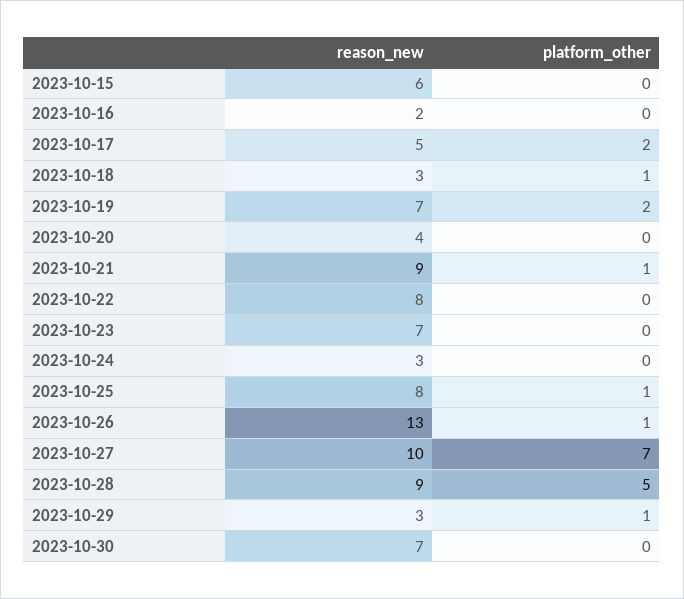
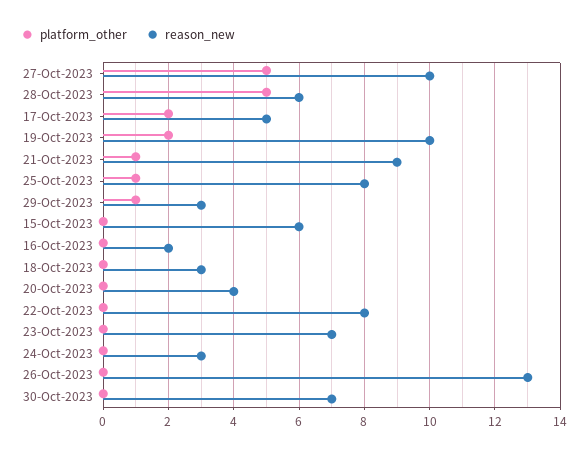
  {
    "reason_new": {
      "2023-10-15": 6,
      "2023-10-16": 2,
      "2023-10-17": 5,
      "2023-10-18": 3,
-     "2023-10-19": 7,
+     "2023-10-19": 10,
      "2023-10-20": 4,
      "2023-10-21": 9,
      "2023-10-22": 8,
      "2023-10-23": 7,
      "2023-10-24": 3,
      "2023-10-25": 8,
      "2023-10-26": 13,
      "2023-10-27": 10,
-     "2023-10-28": 9,
+     "2023-10-28": 6,
      "2023-10-29": 3,
      "2023-10-30": 7
    },
    "platform_other": {
      "2023-10-15": 0,
      "2023-10-16": 0,
      "2023-10-17": 2,
-     "2023-10-18": 1,
+     "2023-10-18": 0,
      "2023-10-19": 2,
      "2023-10-20": 0,
      "2023-10-21": 1,
      "2023-10-22": 0,
      "2023-10-23": 0,
      "2023-10-24": 0,
      "2023-10-25": 1,
-     "2023-10-26": 1,
+     "2023-10-26": 0,
-     "2023-10-27": 7,
+     "2023-10-27": 5,
      "2023-10-28": 5,
      "2023-10-29": 1,
      "2023-10-30": 0
    }
  }

